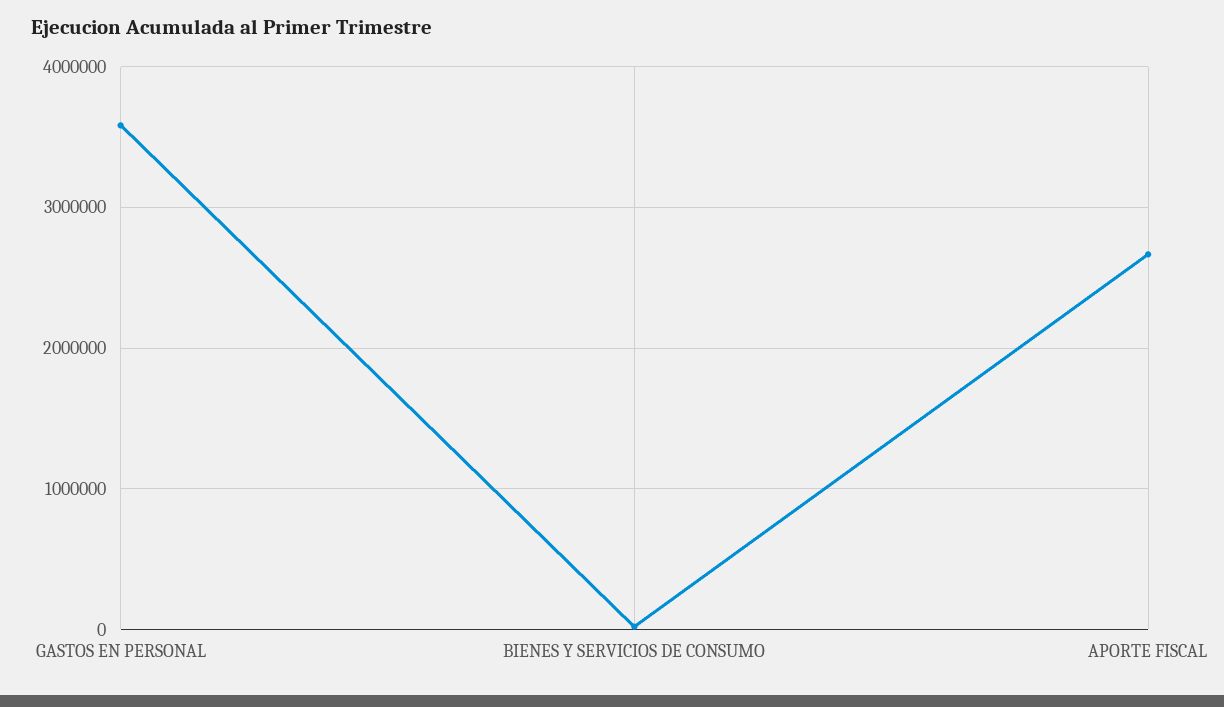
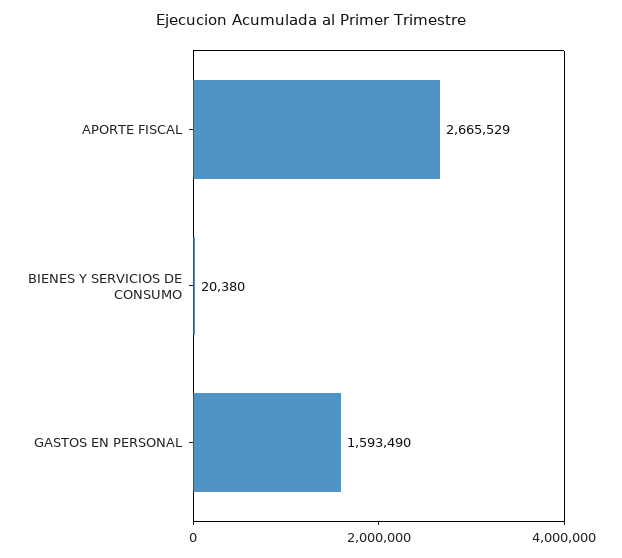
  {
-   "GASTOS EN PERSONAL": 3600000,
+   "GASTOS EN PERSONAL": 1593490,
    "BIENES Y SERVICIOS DE CONSUMO": 20380,
    "APORTE FISCAL": 2665529
  }

